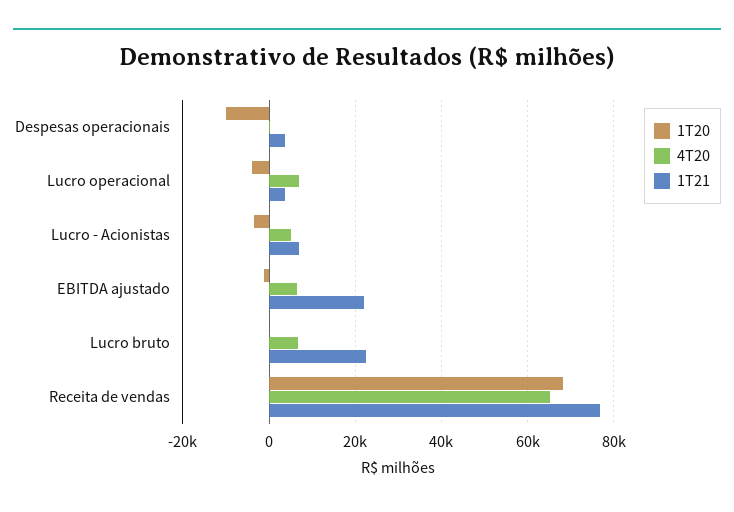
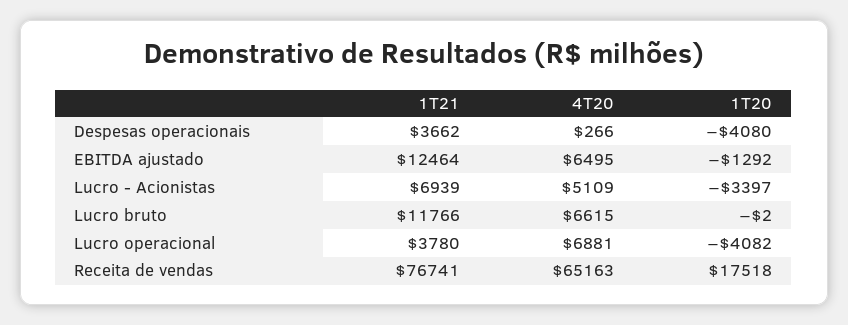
  {
    "1T20": {
-     "Despesas operacionais": -10000,
+     "Despesas operacionais": -4080,
      "Lucro operacional": -4082,
      "Lucro - Acionistas": -3397,
      "EBITDA ajustado": -1292,
      "Lucro bruto": -2,
-     "Receita de vendas": 68000
+     "Receita de vendas": 17518
    },
    "4T20": {
      "Despesas operacionais": 266,
      "Lucro operacional": 6881,
      "Lucro - Acionistas": 5109,
      "EBITDA ajustado": 6495,
      "Lucro bruto": 6615,
      "Receita de vendas": 65163
    },
    "1T21": {
      "Despesas operacionais": 3662,
      "Lucro operacional": 3780,
      "Lucro - Acionistas": 6939,
-     "EBITDA ajustado": 22000,
+     "EBITDA ajustado": 12464,
-     "Lucro bruto": 22000,
+     "Lucro bruto": 11766,
      "Receita de vendas": 76741
    }
  }

